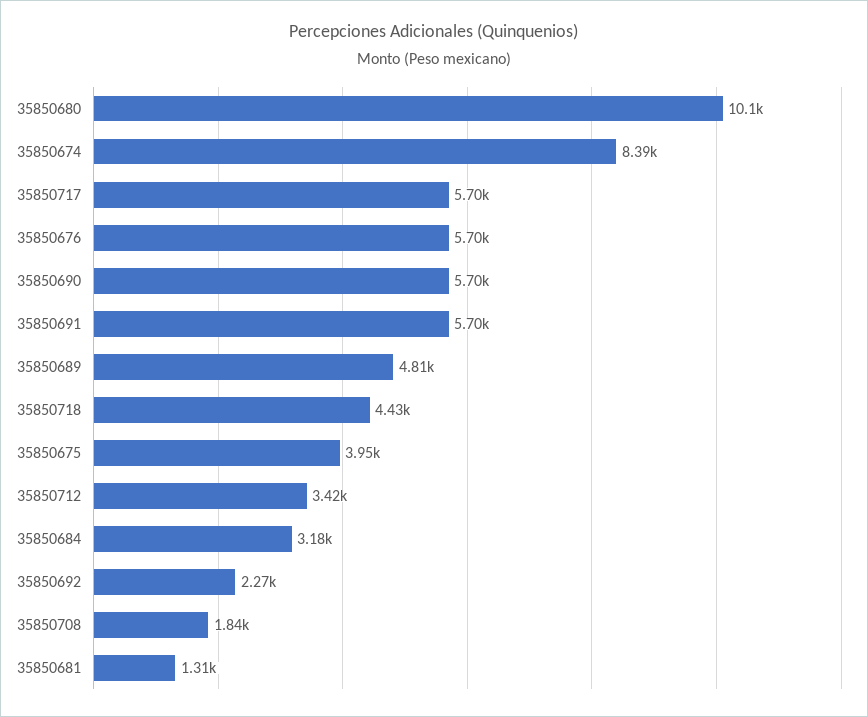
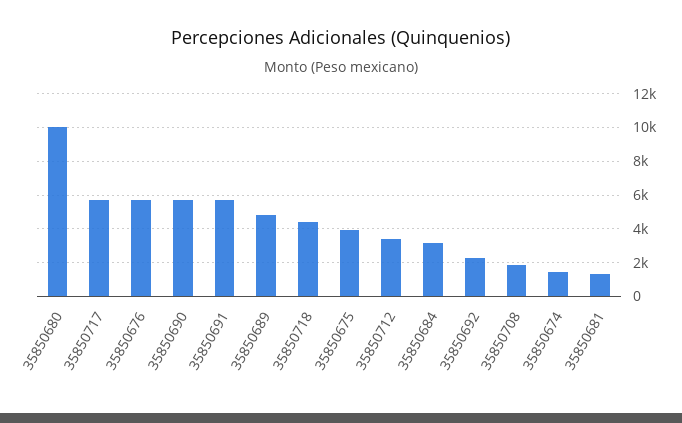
  {
    "35850680": 10100,
-   "35850674": 8390,
+   "35850674": 1500,
    "35850717": 5700,
    "35850676": 5700,
    "35850690": 5700,
    "35850691": 5700,
    "35850689": 4810,
    "35850718": 4430,
    "35850675": 3950,
    "35850712": 3420,
    "35850684": 3180,
    "35850692": 2270,
    "35850708": 1840,
    "35850681": 1310
  }

